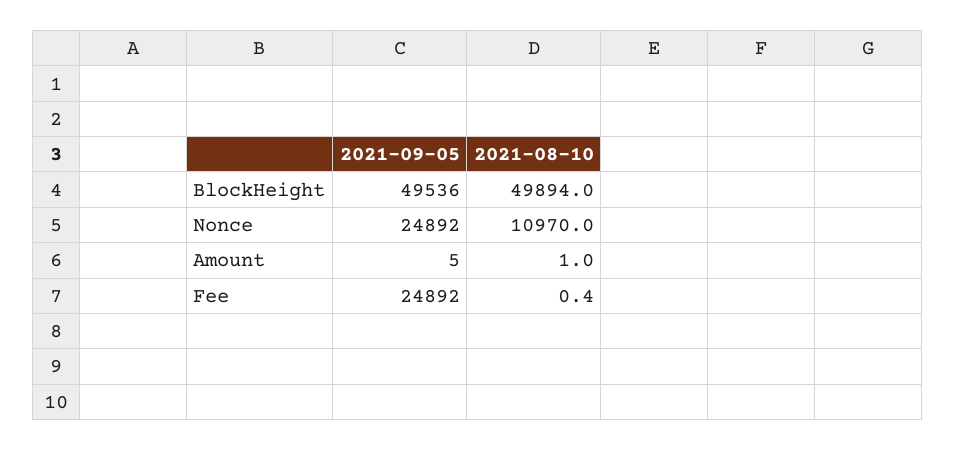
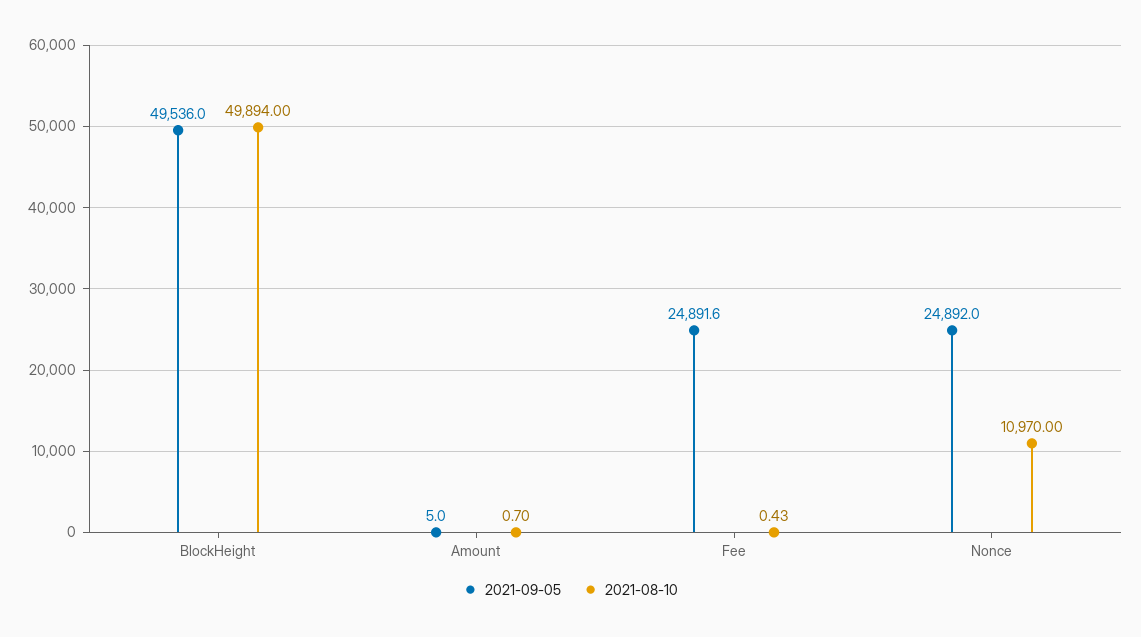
  {
    "2021-09-05": {
      "BlockHeight": 49536,
      "Nonce": 24892,
      "Amount": 5,
      "Fee": 24891.6
    },
    "2021-08-10": {
      "BlockHeight": 49894,
      "Nonce": 10970,
-     "Amount": 1,
+     "Amount": 0.7,
      "Fee": 0.43
    }
  }

